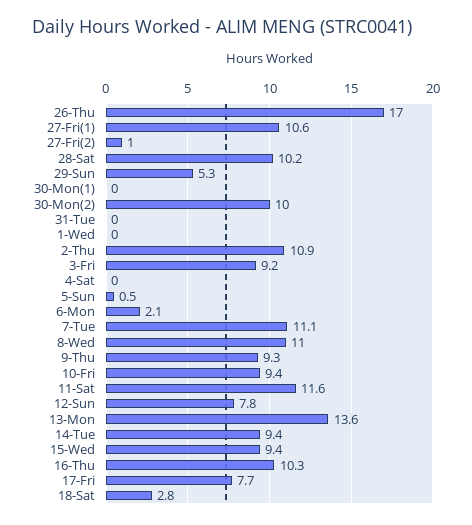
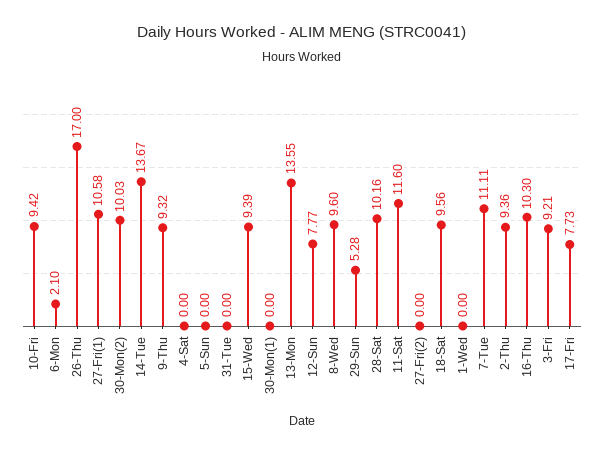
  {
    "26-Thu": 17,
    "27-Fri(1)": 10.58,
-   "27-Fri(2)": 1,
+   "27-Fri(2)": 0,
    "28-Sat": 10.16,
    "29-Sun": 5.28,
    "30-Mon(1)": 0,
    "30-Mon(2)": 10.03,
    "31-Tue": 0,
    "1-Wed": 0,
-   "2-Thu": 10.9,
+   "2-Thu": 9.36,
    "3-Fri": 9.21,
    "4-Sat": 0,
-   "5-Sun": 0.5,
+   "5-Sun": 0,
    "6-Mon": 2.1,
    "7-Tue": 11.11,
-   "8-Wed": 11,
+   "8-Wed": 9.6,
    "9-Thu": 9.32,
    "10-Fri": 9.42,
    "11-Sat": 11.6,
    "12-Sun": 7.77,
    "13-Mon": 13.55,
-   "14-Tue": 9.4,
+   "14-Tue": 13.67,
    "15-Wed": 9.39,
    "16-Thu": 10.3,
    "17-Fri": 7.73,
-   "18-Sat": 2.8
+   "18-Sat": 9.56
  }

